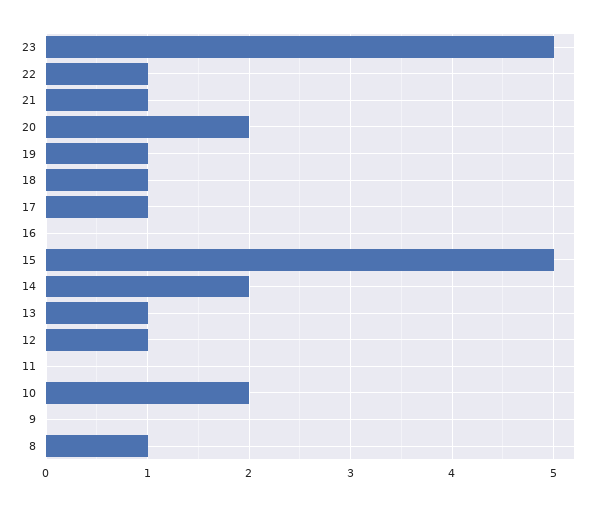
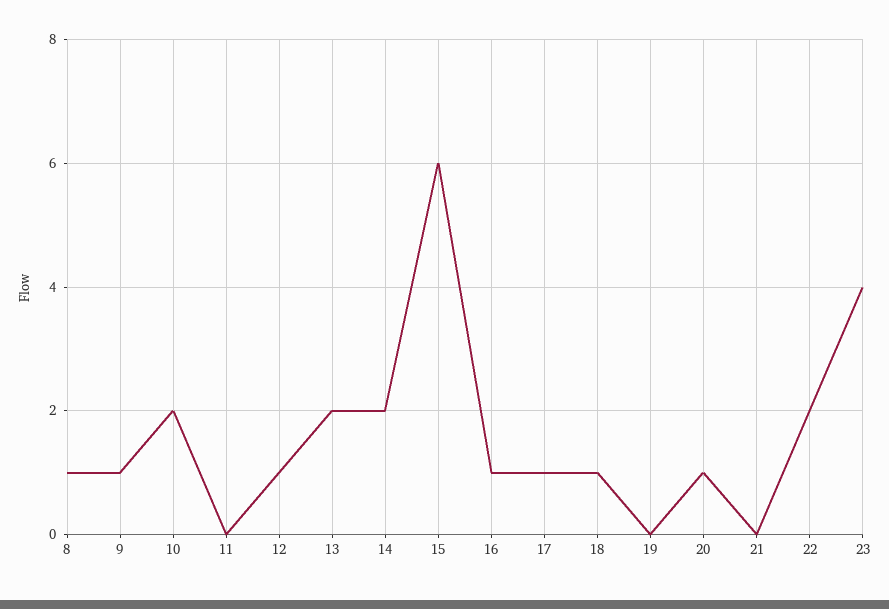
  {
-   "23": 5,
+   "23": 4,
-   "22": 1,
+   "22": 2,
-   "21": 1,
+   "21": 0,
-   "20": 2,
+   "20": 1,
-   "19": 1,
+   "19": 0,
    "18": 1,
    "17": 1,
-   "16": 0,
+   "16": 1,
-   "15": 5,
+   "15": 6,
    "14": 2,
-   "13": 1,
+   "13": 2,
    "12": 1,
    "11": 0,
    "10": 2,
-   "9": 0,
+   "9": 1,
    "8": 1
  }

